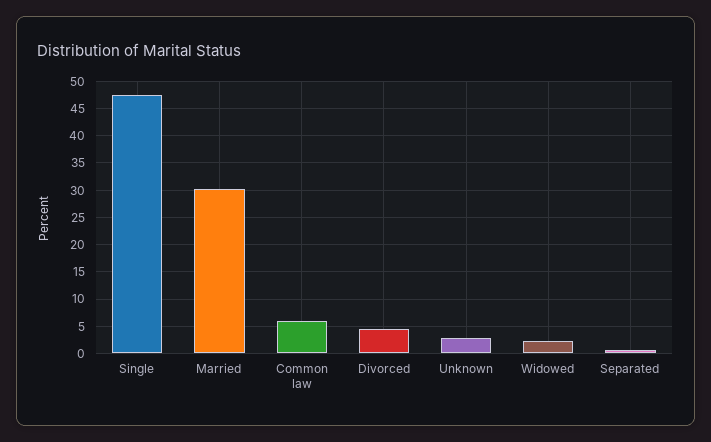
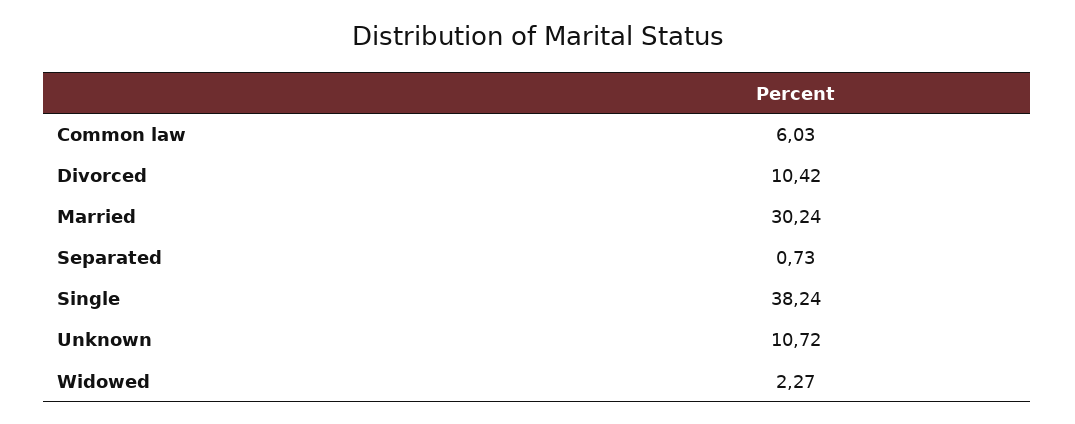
  {
-   "Single": 47.5,
+   "Single": 38.24,
    "Married": 30.24,
    "Common law": 6.03,
-   "Divorced": 5,
+   "Divorced": 10.42,
-   "Unknown": 2.5,
+   "Unknown": 10.72,
    "Widowed": 2.27,
    "Separated": 0.73
  }

